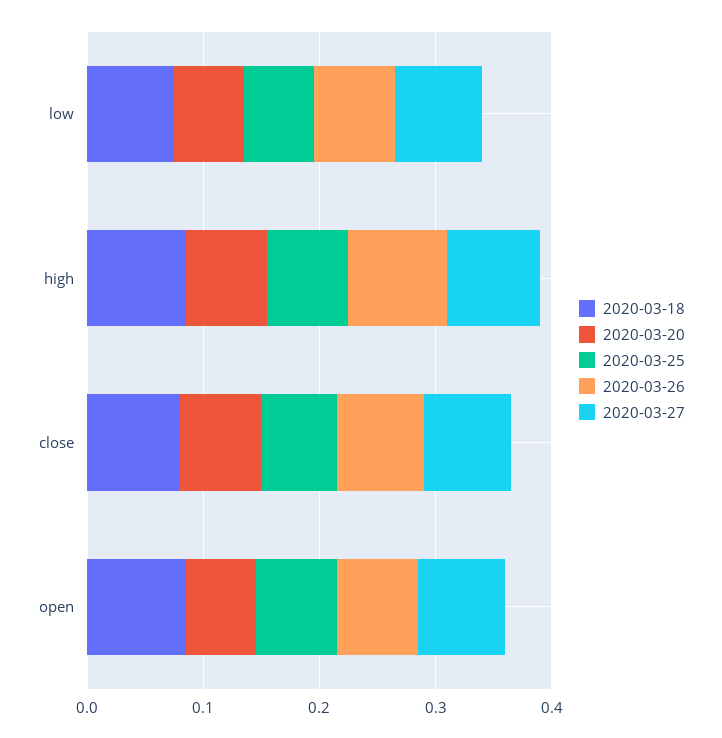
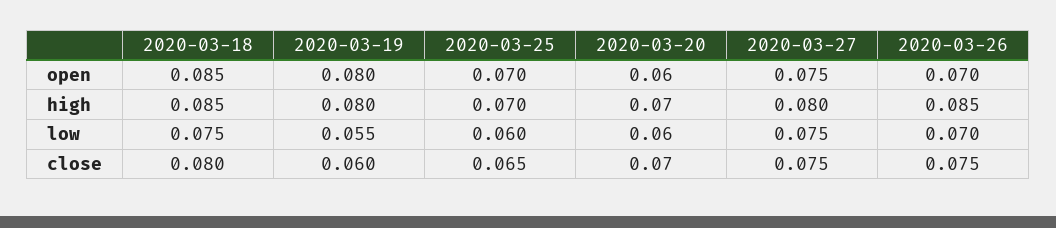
  {
    "2020-03-18": {
      "low": 0.075,
      "high": 0.085,
      "close": 0.08,
      "open": 0.085
    },
    "2020-03-20": {
      "low": 0.06,
      "high": 0.07,
      "close": 0.07,
      "open": 0.06
    },
    "2020-03-25": {
      "low": 0.06,
      "high": 0.07,
      "close": 0.065,
      "open": 0.07
    },
    "2020-03-26": {
      "low": 0.07,
      "high": 0.085,
      "close": 0.075,
      "open": 0.07
    },
    "2020-03-27": {
      "low": 0.075,
      "high": 0.08,
      "close": 0.075,
      "open": 0.075
-   }
+   },
+   "2020-03-19": {
+     "open": 0.08,
+     "high": 0.08,
+     "low": 0.055,
+     "close": 0.06
+   }
  }

